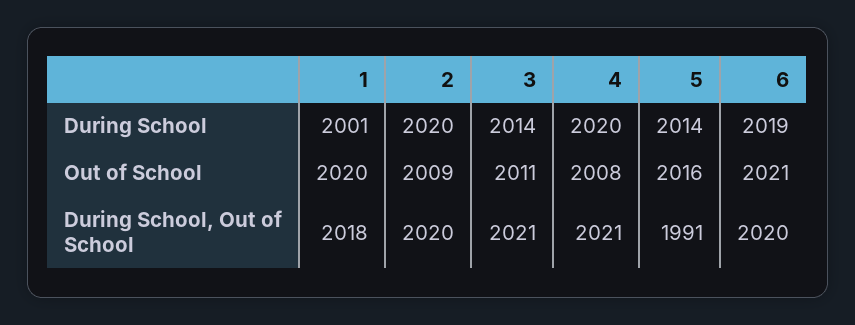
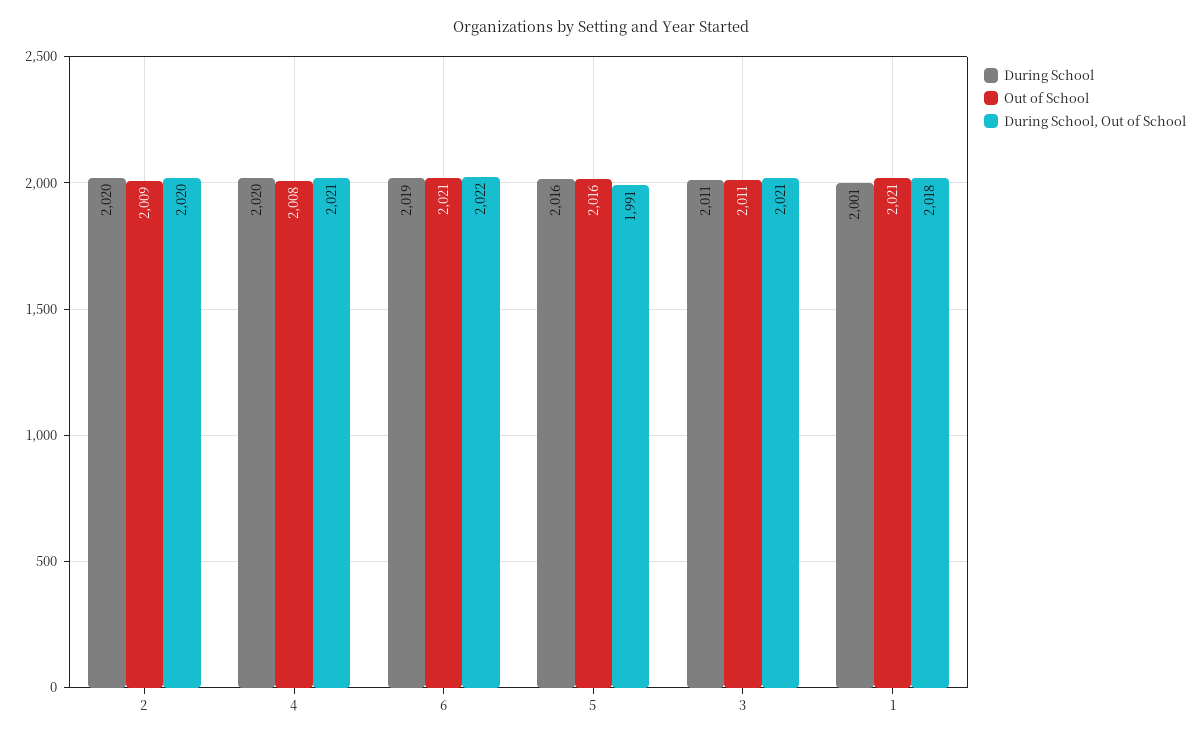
  {
    "During School": {
      "1": 2001,
      "2": 2020,
-     "3": 2014,
+     "3": 2011,
      "4": 2020,
-     "5": 2014,
+     "5": 2016,
      "6": 2019
    },
    "Out of School": {
-     "1": 2020,
+     "1": 2021,
      "2": 2009,
      "3": 2011,
      "4": 2008,
      "5": 2016,
      "6": 2021
    },
    "During School, Out of School": {
      "1": 2018,
      "2": 2020,
      "3": 2021,
      "4": 2021,
      "5": 1991,
-     "6": 2020
+     "6": 2022
    }
  }

